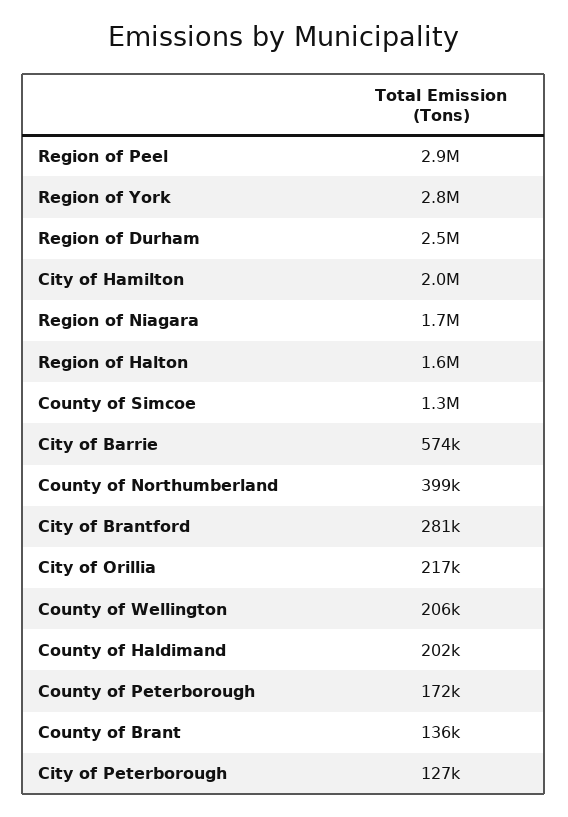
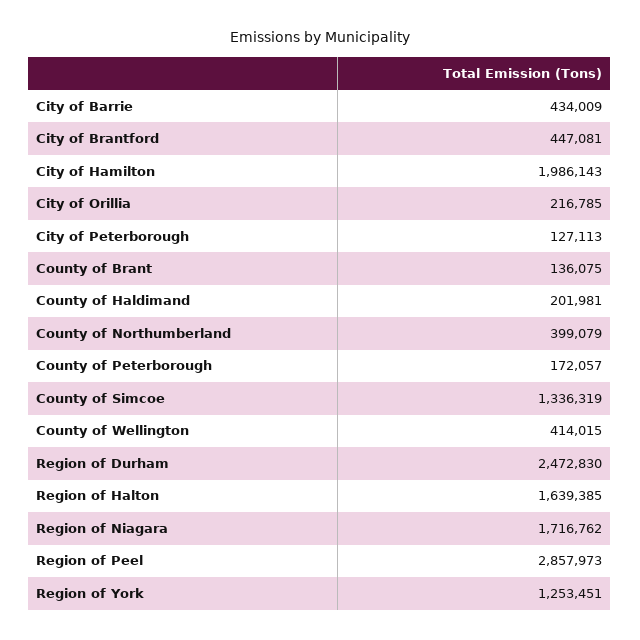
  {
    "Region of Peel": 2857973,
-   "Region of York": 2800000,
+   "Region of York": 1253451,
    "Region of Durham": 2472830,
    "City of Hamilton": 1986143,
    "Region of Niagara": 1716762,
    "Region of Halton": 1639385,
    "County of Simcoe": 1336319,
-   "City of Barrie": 574000,
+   "City of Barrie": 434009,
    "County of Northumberland": 399079,
-   "City of Brantford": 281000,
+   "City of Brantford": 447081,
    "City of Orillia": 216785,
-   "County of Wellington": 206000,
+   "County of Wellington": 414015,
    "County of Haldimand": 201981,
    "County of Peterborough": 172057,
    "County of Brant": 136075,
    "City of Peterborough": 127113
  }

